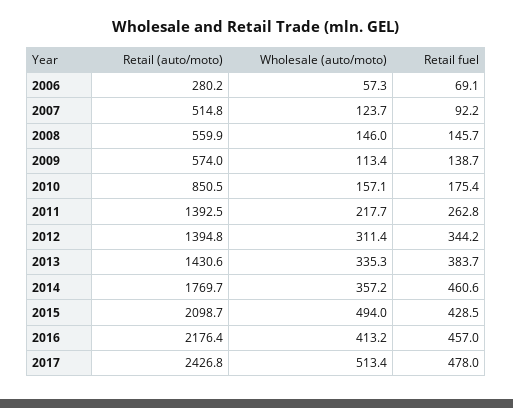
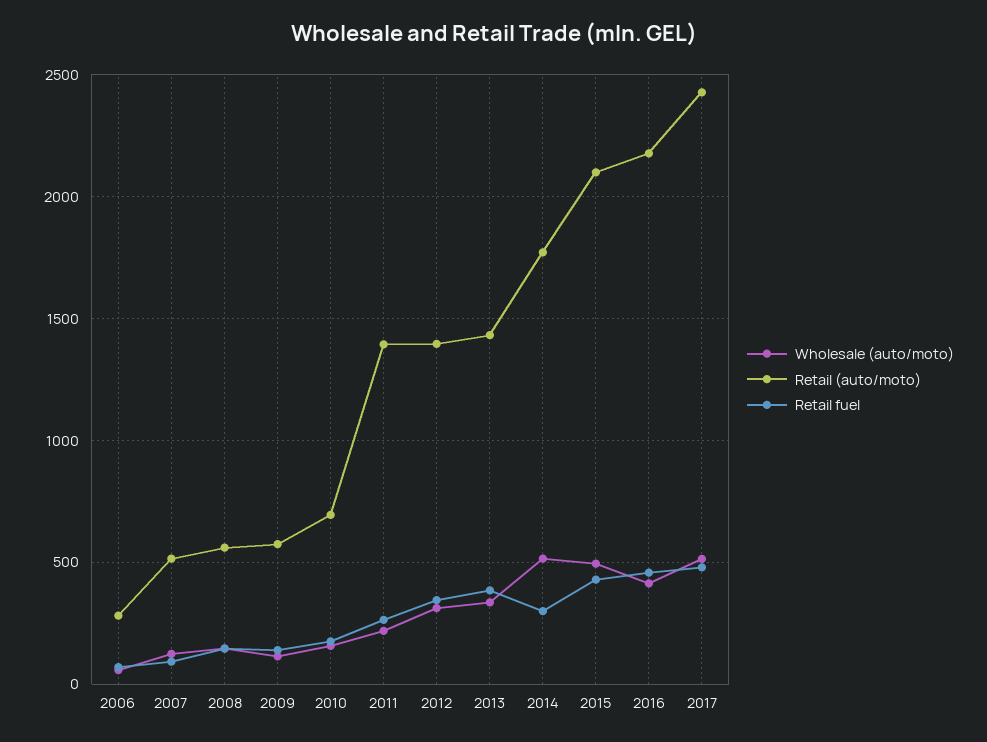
  {
    "Retail (auto/moto)": {
      "2006": 280.2,
      "2007": 514.8,
      "2008": 559.9,
      "2009": 574,
-     "2010": 850.5,
+     "2010": 700,
      "2011": 1392.5,
      "2012": 1394.8,
      "2013": 1430.6,
      "2014": 1769.7,
      "2015": 2098.7,
      "2016": 2176.4,
      "2017": 2426.8
    },
    "Wholesale (auto/moto)": {
      "2006": 57.3,
      "2007": 123.7,
      "2008": 146,
      "2009": 113.4,
      "2010": 157.1,
      "2011": 217.7,
      "2012": 311.4,
      "2013": 335.3,
-     "2014": 357.2,
+     "2014": 500,
      "2015": 494,
      "2016": 413.2,
      "2017": 513.4
    },
    "Retail fuel": {
      "2006": 69.1,
      "2007": 92.2,
      "2008": 145.7,
      "2009": 138.7,
      "2010": 175.4,
      "2011": 262.8,
      "2012": 344.2,
      "2013": 383.7,
-     "2014": 460.6,
+     "2014": 300,
      "2015": 428.5,
      "2016": 457,
      "2017": 478
    }
  }

